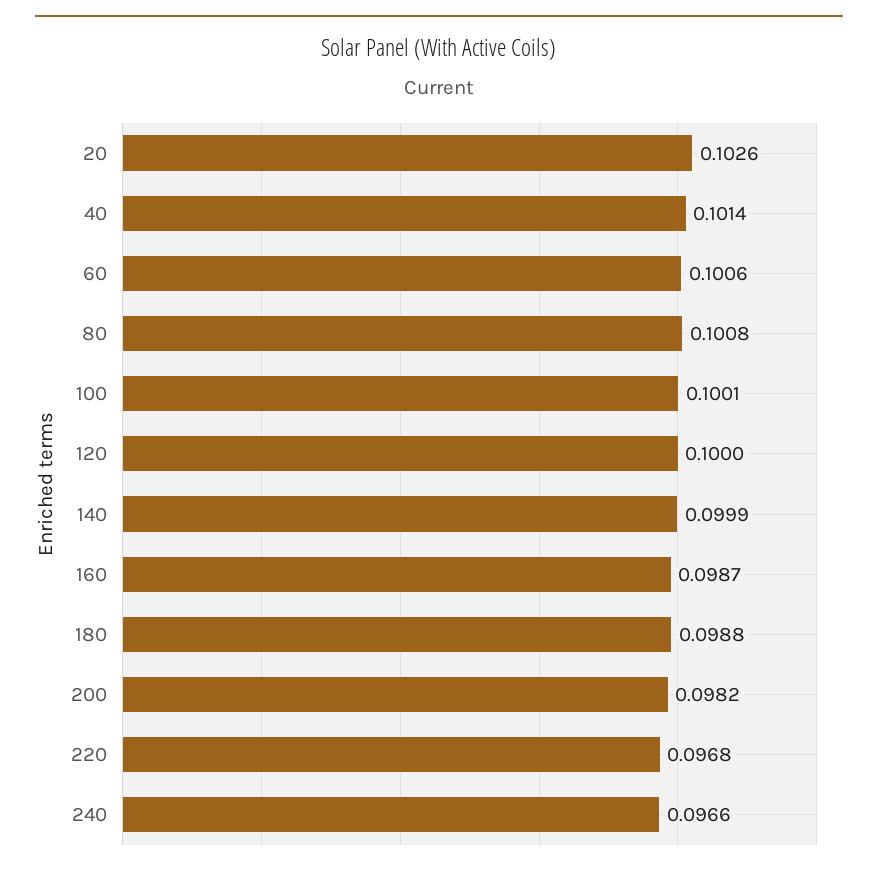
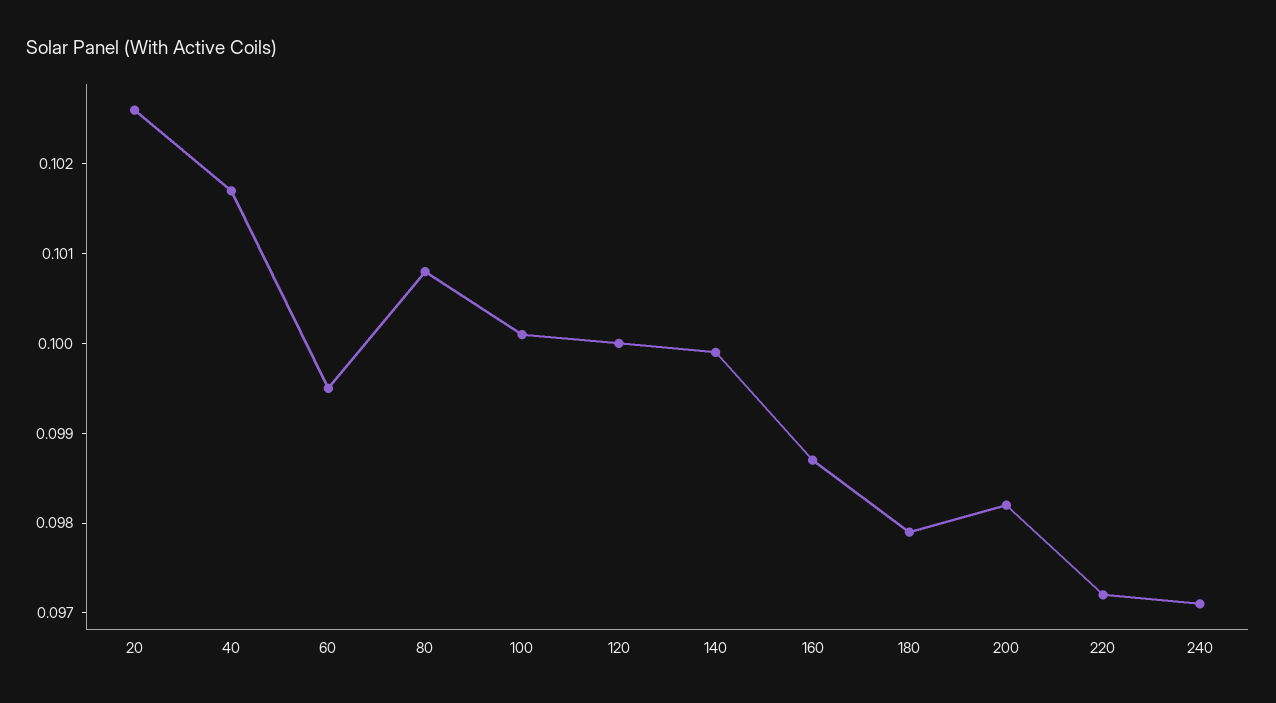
  {
    "20": 0.1026,
-   "40": 0.1014,
+   "40": 0.1017,
-   "60": 0.1006,
+   "60": 0.0995,
    "80": 0.1008,
    "100": 0.1001,
    "120": 0.1,
    "140": 0.0999,
    "160": 0.0987,
-   "180": 0.0988,
+   "180": 0.0979,
    "200": 0.0982,
-   "220": 0.0968,
+   "220": 0.0972,
-   "240": 0.0966
+   "240": 0.0971
  }

